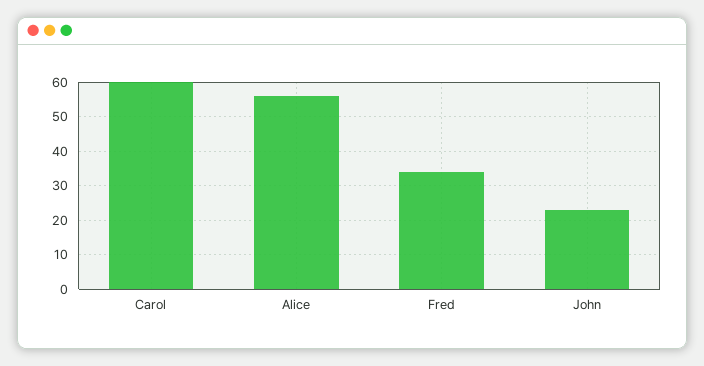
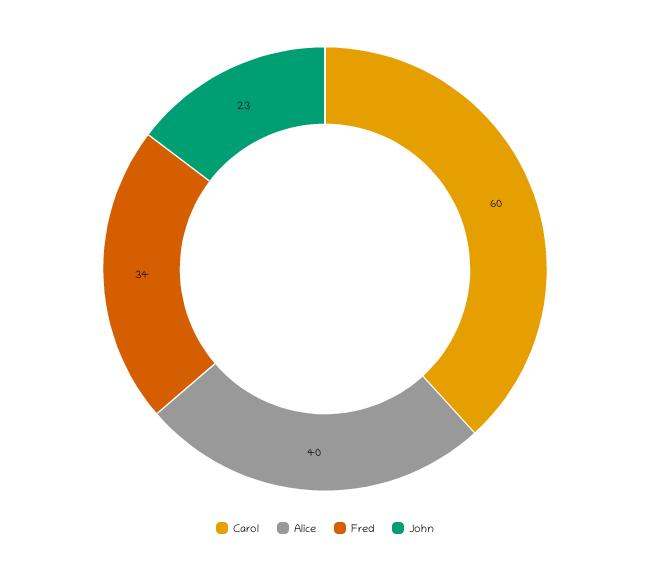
  {
    "Carol": 60,
-   "Alice": 55,
+   "Alice": 40,
    "Fred": 34,
    "John": 23
  }

